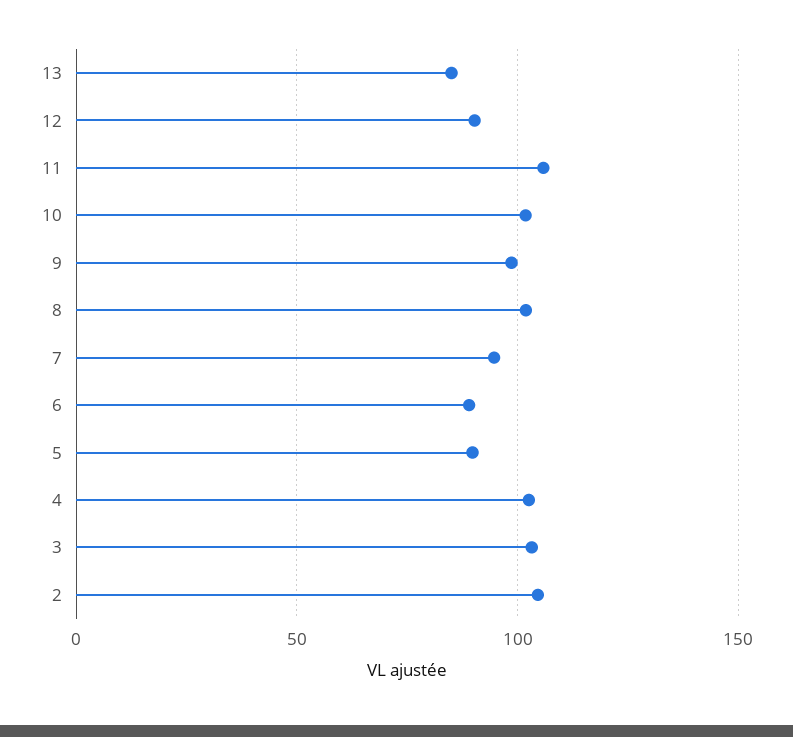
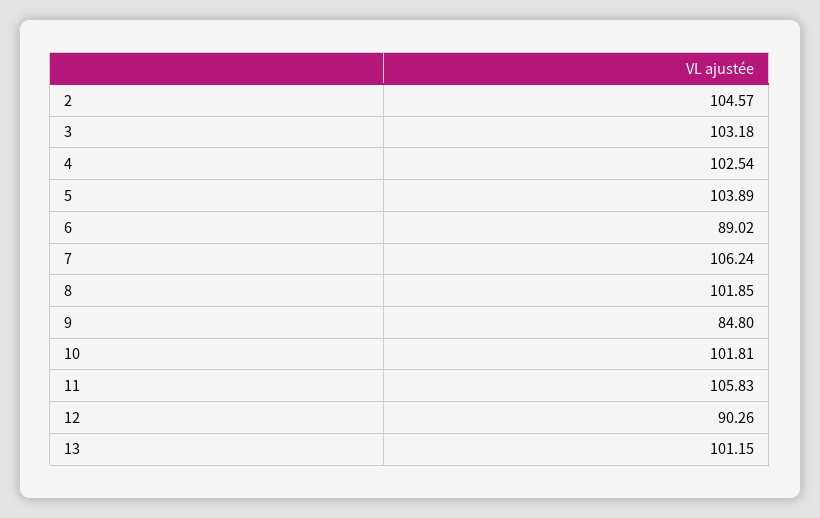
  {
-   "13": 85,
+   "13": 101.15,
    "12": 90.26,
    "11": 105.83,
    "10": 101.81,
-   "9": 100,
+   "9": 84.8,
    "8": 101.85,
-   "7": 95,
+   "7": 106.24,
    "6": 89.02,
-   "5": 90,
+   "5": 103.89,
    "4": 102.54,
    "3": 103.18,
    "2": 104.57
  }

